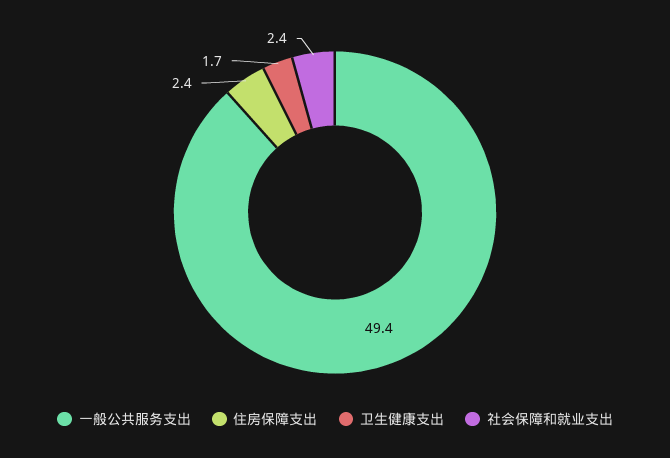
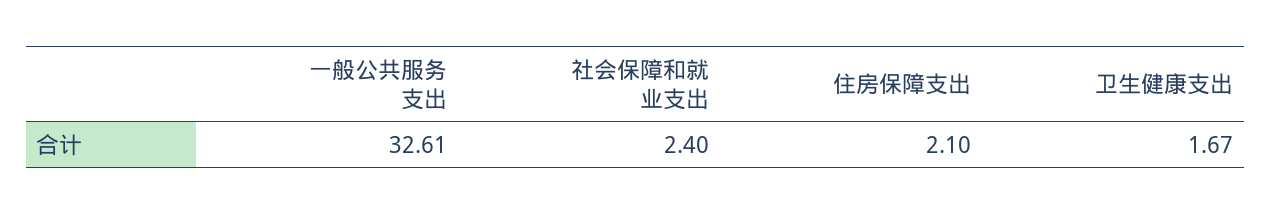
  {
-   "一般公共服务支出": 49.4,
+   "一般公共服务支出": 32.61,
-   "住房保障支出": 2.4,
+   "住房保障支出": 2.1,
    "卫生健康支出": 1.67,
    "社会保障和就业支出": 2.4
  }

